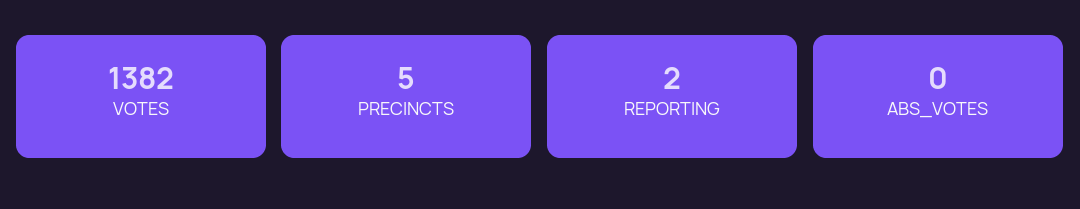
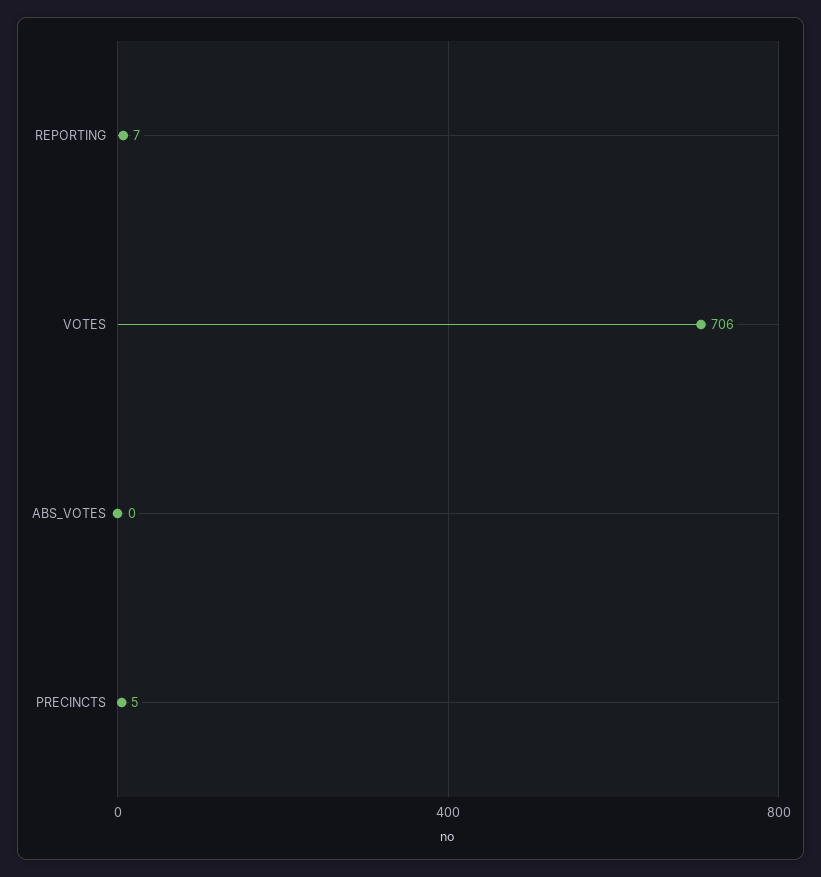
  {
-   "VOTES": 1382,
+   "VOTES": 706,
    "PRECINCTS": 5,
-   "REPORTING": 2,
+   "REPORTING": 7,
    "ABS_VOTES": 0
  }

